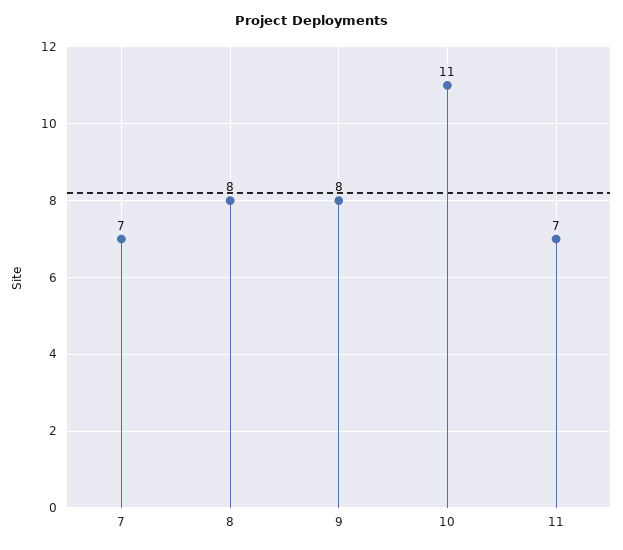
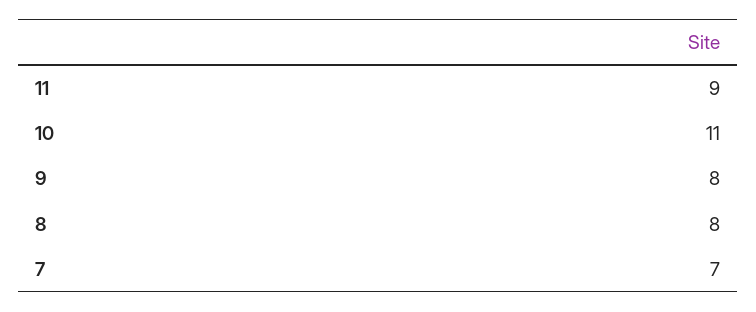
  {
    "7": 7,
    "8": 8,
    "9": 8,
    "10": 11,
-   "11": 7
+   "11": 9
  }

